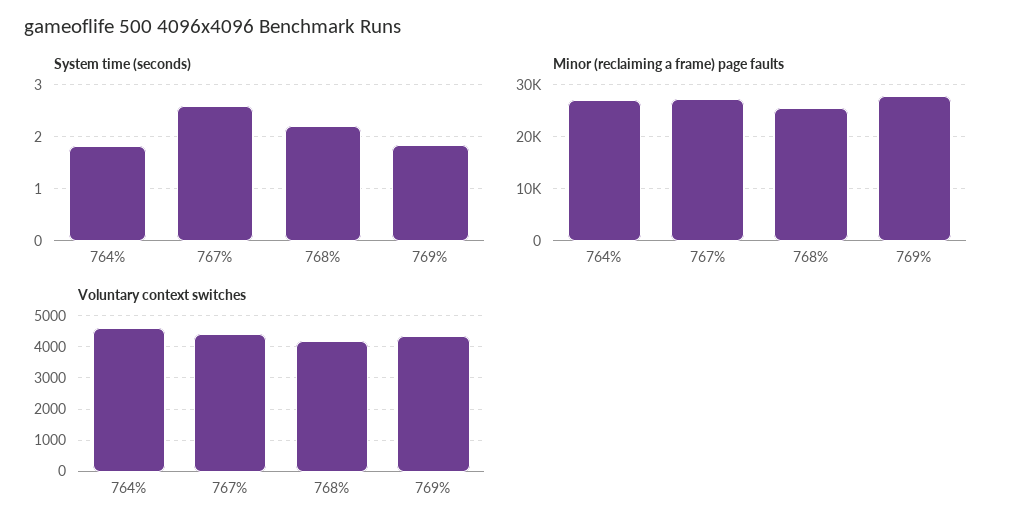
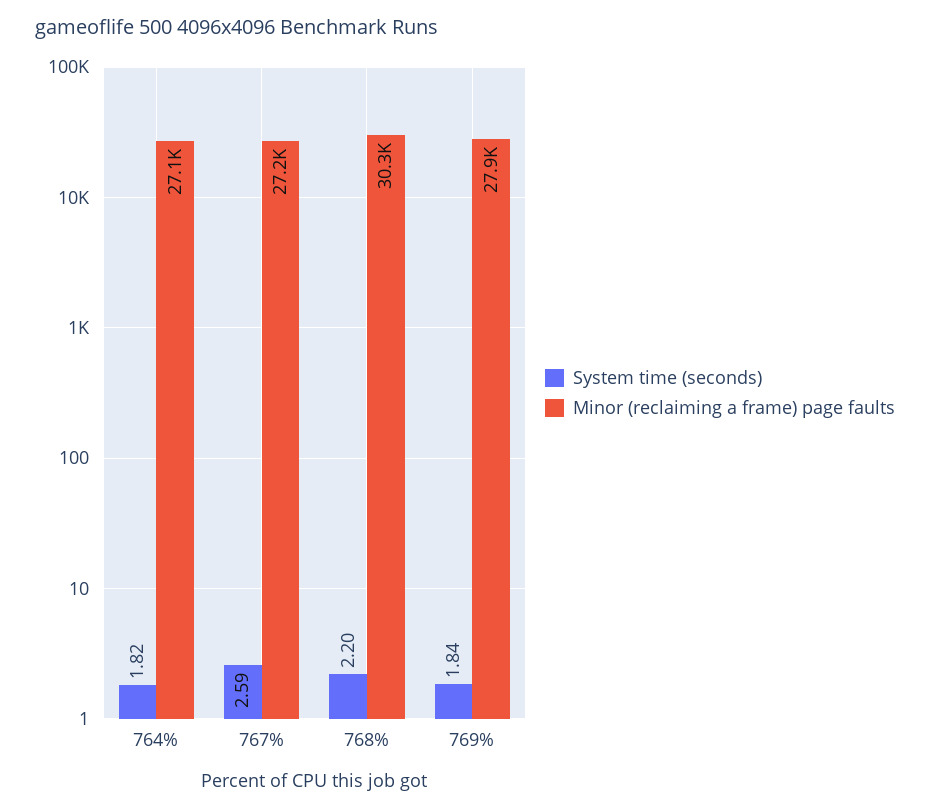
  {
    "System time (seconds)": {
      "764%": 1.82,
      "767%": 2.59,
      "768%": 2.2,
      "769%": 1.84
    },
    "Minor (reclaiming a frame) page faults": {
      "764%": 27100,
      "767%": 27200,
-     "768%": 26000,
+     "768%": 30300,
      "769%": 27900
-   },
+   }
-   "Voluntary context switches": {
-     "764%": 4600,
-     "767%": 4400,
-     "768%": 4200,
-     "769%": 4400
-   }
  }

